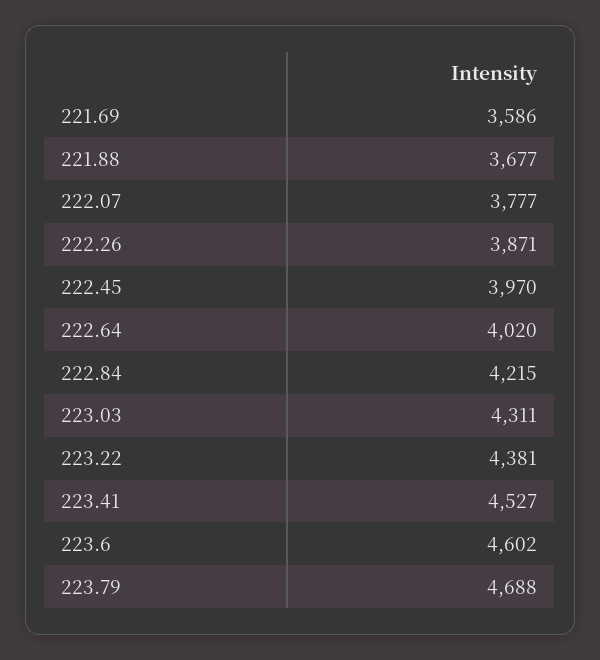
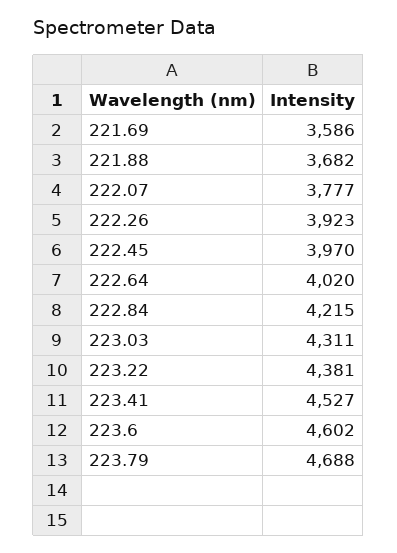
  {
    "221.69": 3586,
-   "221.88": 3677,
+   "221.88": 3682,
    "222.07": 3777,
-   "222.26": 3871,
+   "222.26": 3923,
    "222.45": 3970,
    "222.64": 4020,
    "222.84": 4215,
    "223.03": 4311,
    "223.22": 4381,
    "223.41": 4527,
    "223.6": 4602,
    "223.79": 4688
  }

